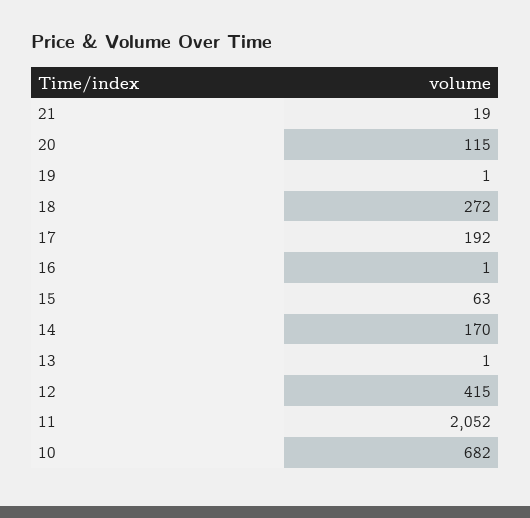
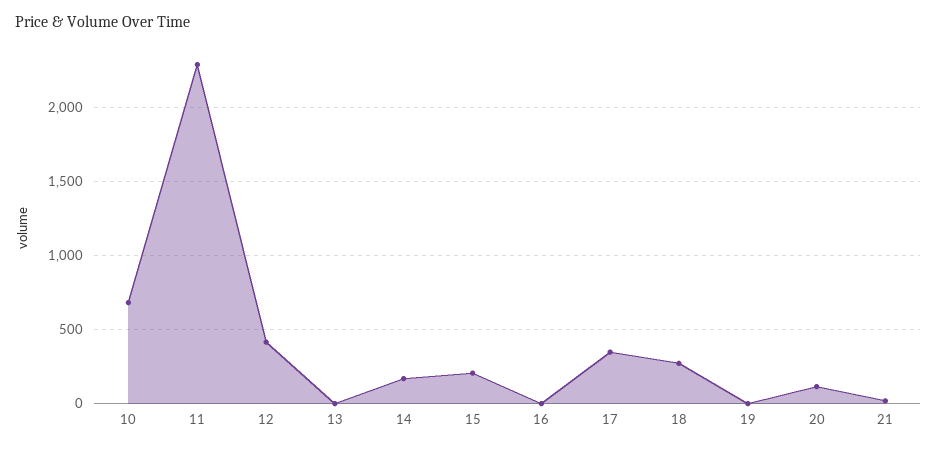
  {
    "21": 19,
    "20": 115,
    "19": 1,
    "18": 272,
-   "17": 192,
+   "17": 350,
    "16": 1,
-   "15": 63,
+   "15": 200,
    "14": 170,
    "13": 1,
    "12": 415,
-   "11": 2052,
+   "11": 2300,
    "10": 682
  }

